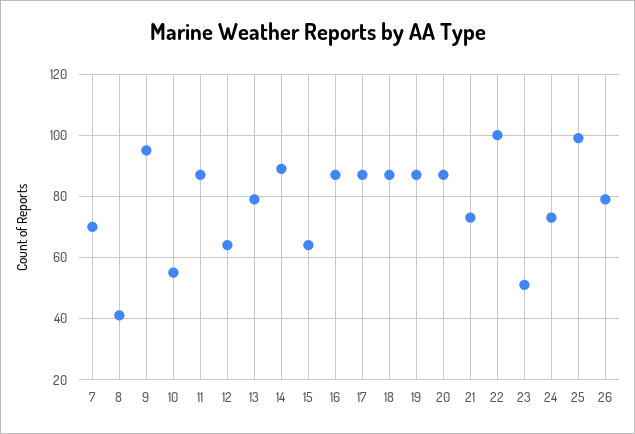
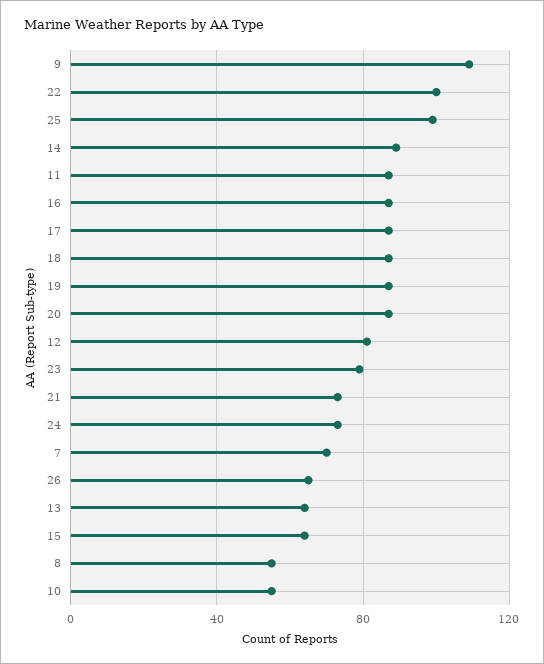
  {
    "7": 70,
-   "8": 40,
+   "8": 55,
-   "9": 95,
+   "9": 110,
    "10": 55,
    "11": 85,
-   "12": 65,
+   "12": 80,
-   "13": 80,
+   "13": 65,
    "14": 90,
    "15": 65,
    "16": 85,
    "17": 85,
    "18": 85,
    "19": 85,
    "20": 85,
    "21": 75,
    "22": 100,
-   "23": 50,
+   "23": 80,
    "24": 75,
    "25": 100,
-   "26": 80
+   "26": 65
  }

